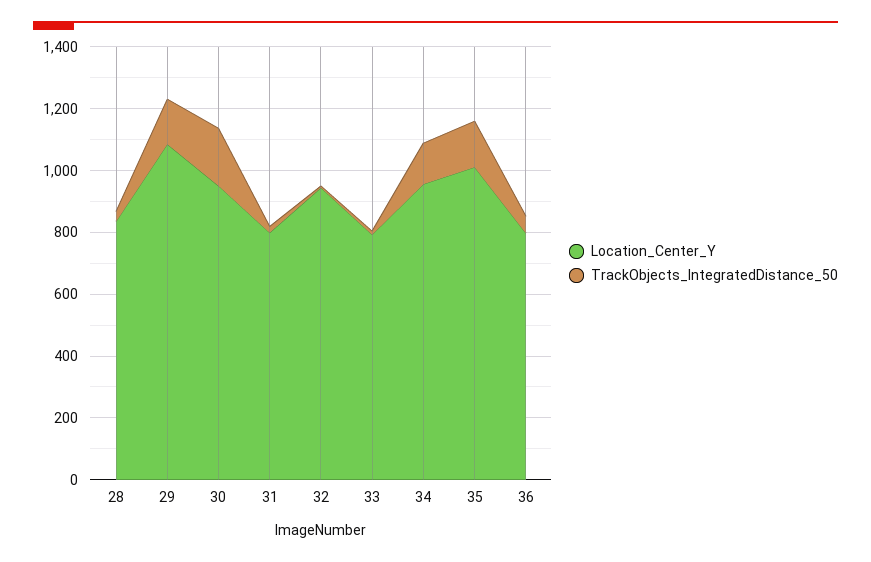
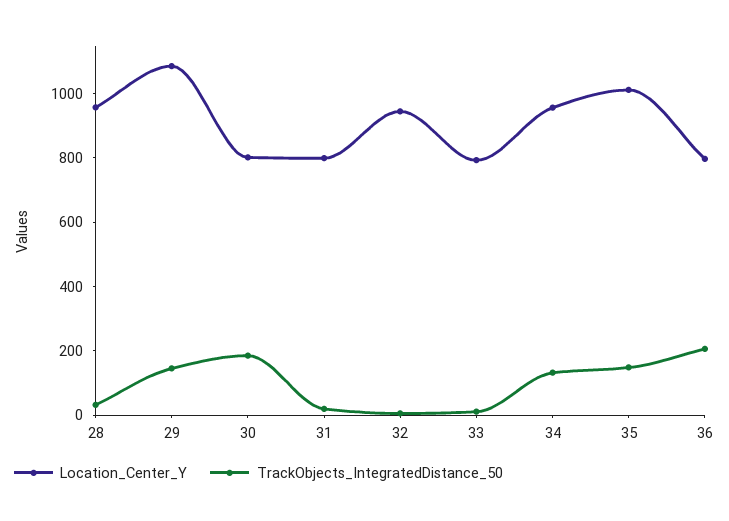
  {
    "Location_Center_Y": {
-     "28": 850,
+     "28": 950,
      "29": 1100,
-     "30": 950,
+     "30": 800,
      "31": 800,
      "32": 950,
      "33": 800,
      "34": 950,
      "35": 1000,
      "36": 800
    },
    "TrackObjects_IntegratedDistance_50": {
      "28": 50,
      "29": 150,
      "30": 200,
      "31": 0,
      "32": 0,
      "33": 0,
      "34": 150,
      "35": 150,
-     "36": 50
+     "36": 200
    }
  }

